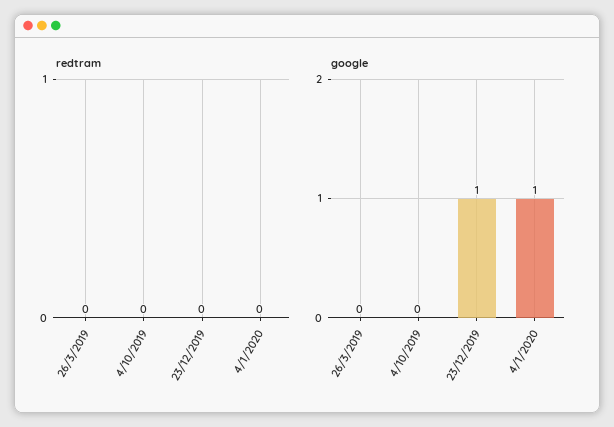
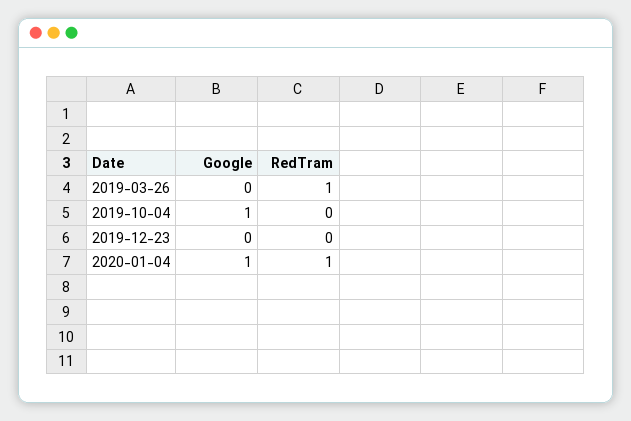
  {
    "redtram": {
-     "26/3/2019": 0,
+     "26/3/2019": 1,
      "4/10/2019": 0,
      "23/12/2019": 0,
-     "4/1/2020": 0
+     "4/1/2020": 1
    },
    "google": {
      "26/3/2019": 0,
-     "4/10/2019": 0,
+     "4/10/2019": 1,
-     "23/12/2019": 1,
+     "23/12/2019": 0,
      "4/1/2020": 1
    }
  }

